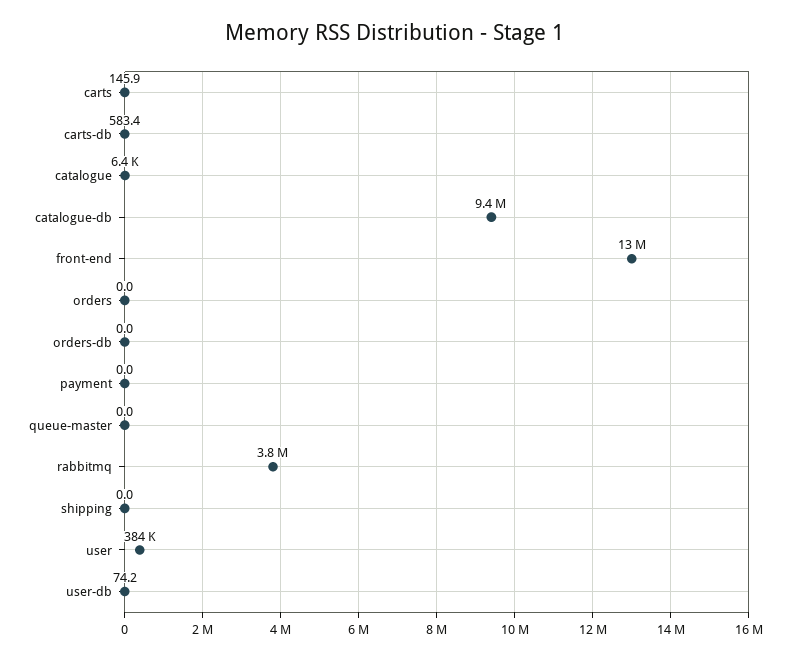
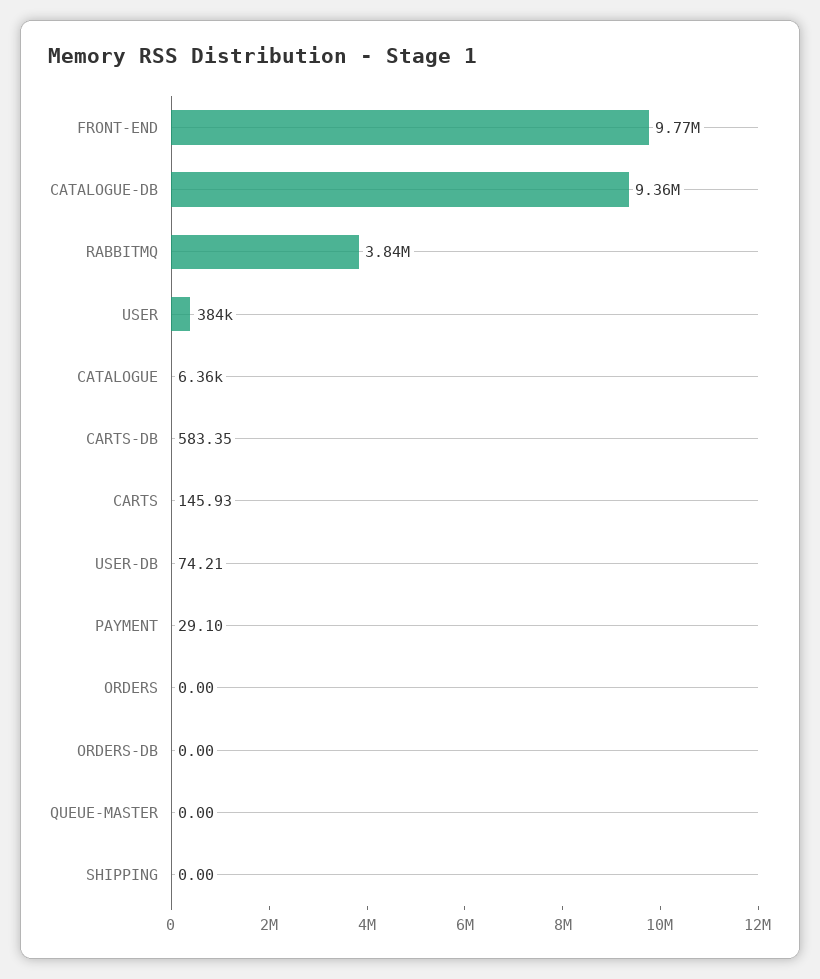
  {
    "carts": 145.93,
    "carts-db": 583.35,
    "catalogue": 6360,
    "catalogue-db": 9360000,
-   "front-end": 13000000,
+   "front-end": 9770000,
    "orders": 0,
    "orders-db": 0,
-   "payment": 0,
+   "payment": 29.1,
    "queue-master": 0,
    "rabbitmq": 3840000,
    "shipping": 0,
    "user": 384000,
    "user-db": 74.21
  }

